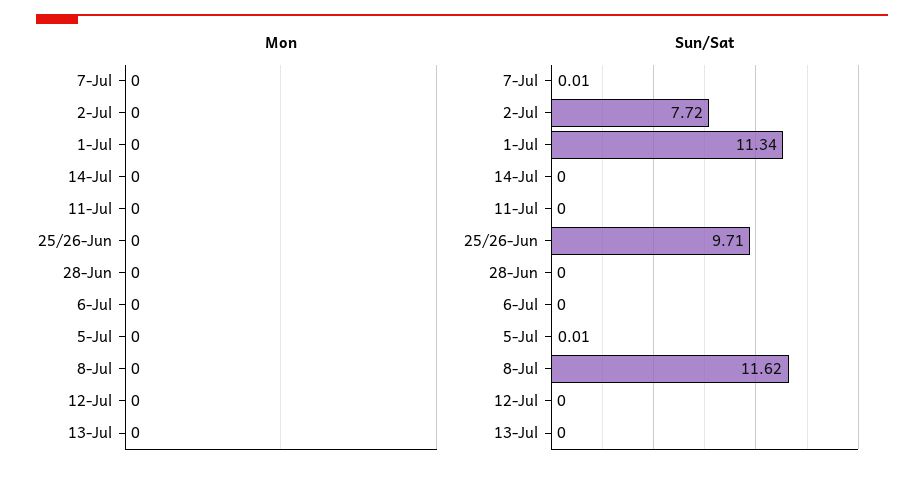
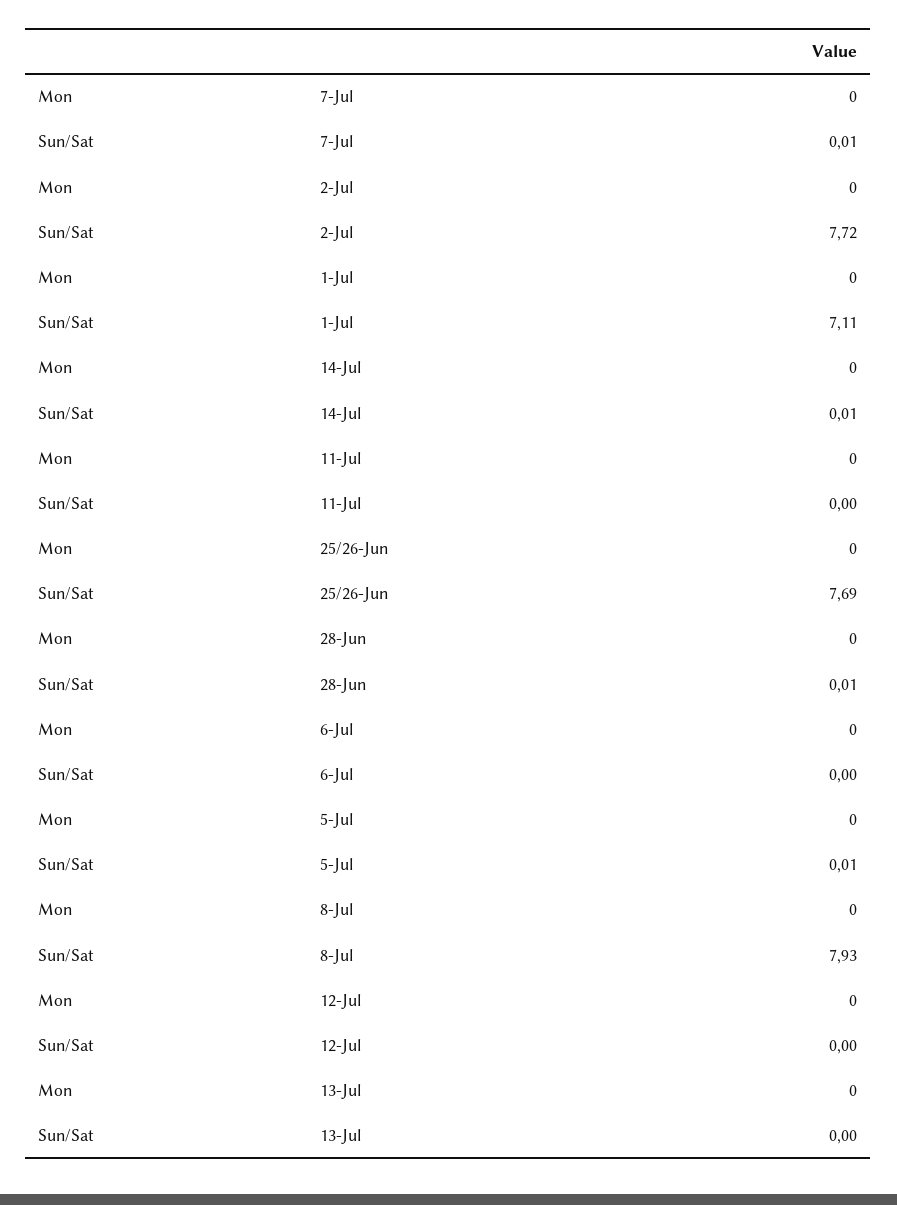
  {
    "Mon": {
      "7-Jul": 0,
      "2-Jul": 0,
      "1-Jul": 0,
      "14-Jul": 0,
      "11-Jul": 0,
      "25/26-Jun": 0,
      "28-Jun": 0,
      "6-Jul": 0,
      "5-Jul": 0,
      "8-Jul": 0,
      "12-Jul": 0,
      "13-Jul": 0
    },
    "Sun/Sat": {
      "7-Jul": 0.01,
      "2-Jul": 7.72,
-     "1-Jul": 11.34,
+     "1-Jul": 7.11,
-     "14-Jul": 0,
+     "14-Jul": 0.01,
      "11-Jul": 0,
-     "25/26-Jun": 9.71,
+     "25/26-Jun": 7.69,
-     "28-Jun": 0,
+     "28-Jun": 0.01,
      "6-Jul": 0,
      "5-Jul": 0.01,
-     "8-Jul": 11.62,
+     "8-Jul": 7.93,
      "12-Jul": 0,
      "13-Jul": 0
    }
  }

